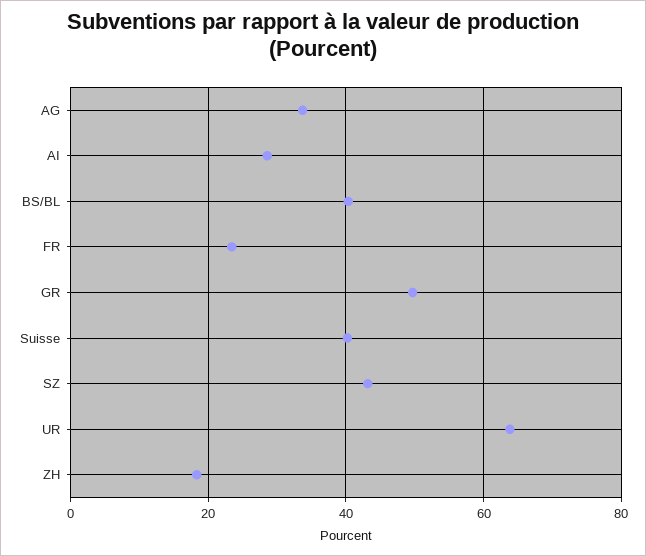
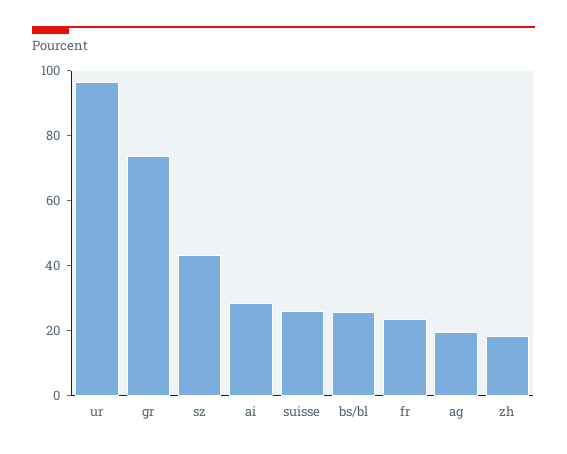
  {
-   "AG": 34,
+   "AG": 20,
    "AI": 28,
-   "BS/BL": 40,
+   "BS/BL": 25,
    "FR": 24,
-   "GR": 50,
+   "GR": 75,
-   "Suisse": 40,
+   "Suisse": 25,
    "SZ": 44,
-   "UR": 64,
+   "UR": 95,
    "ZH": 18
  }

